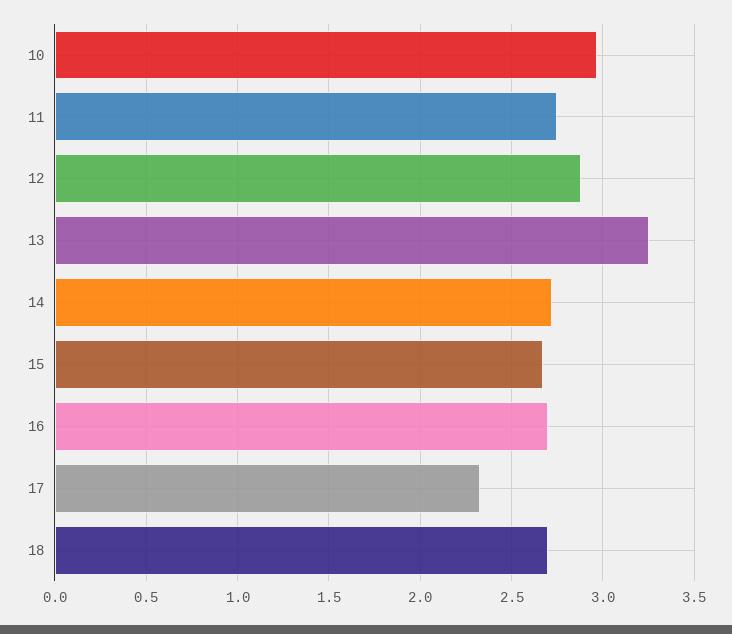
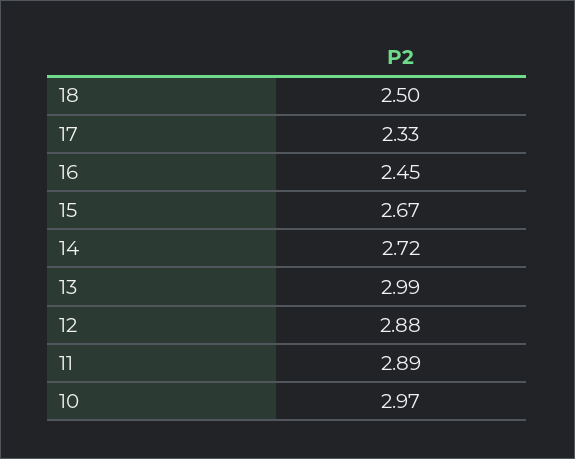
  {
    "10": 2.97,
-   "11": 2.75,
+   "11": 2.89,
    "12": 2.88,
-   "13": 3.25,
+   "13": 2.99,
    "14": 2.72,
    "15": 2.67,
-   "16": 2.7,
+   "16": 2.45,
    "17": 2.33,
-   "18": 2.7
+   "18": 2.5
  }

